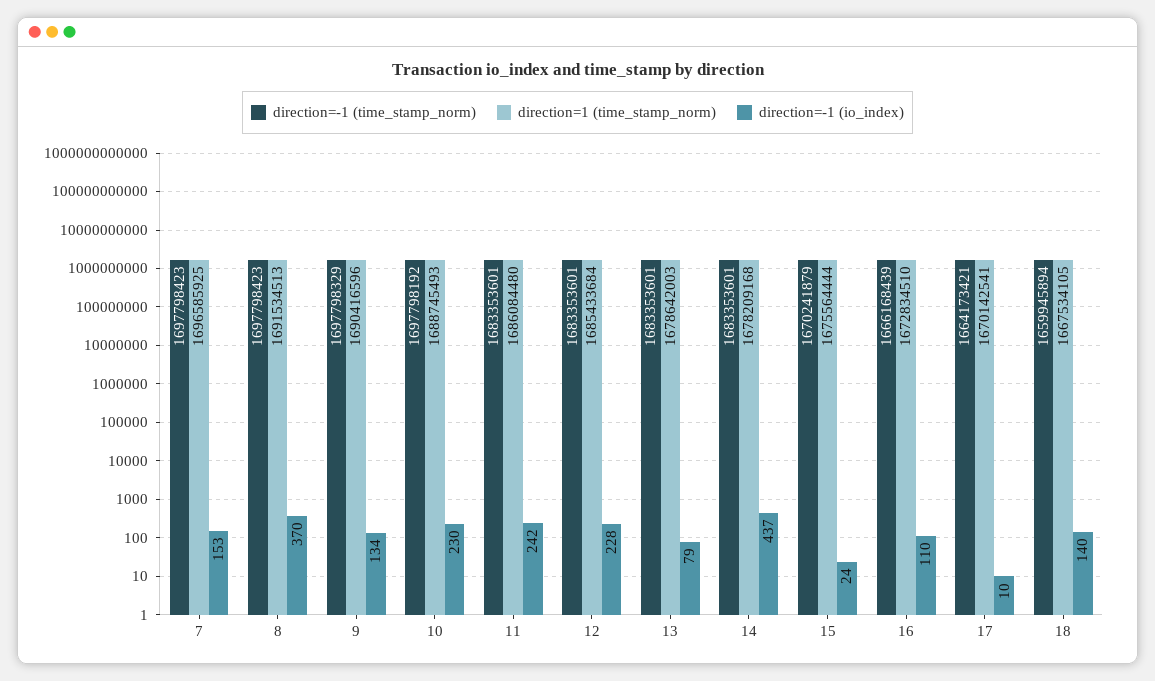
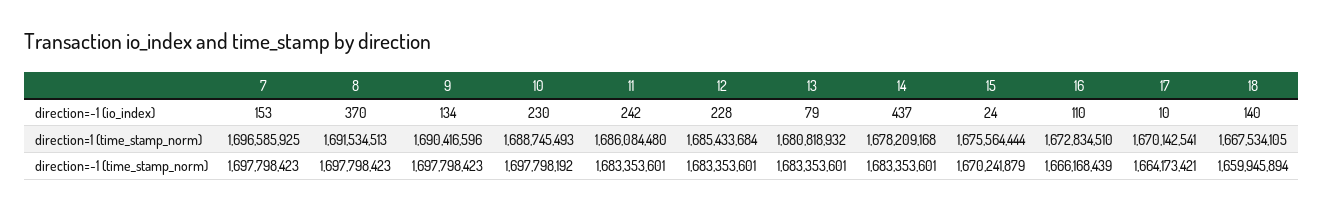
  {
    "direction=-1 (time_stamp_norm)": {
      "7": 1697798423,
      "8": 1697798423,
-     "9": 1697798329,
+     "9": 1697798423,
      "10": 1697798192,
      "11": 1683353601,
      "12": 1683353601,
      "13": 1683353601,
      "14": 1683353601,
      "15": 1670241879,
      "16": 1666168439,
      "17": 1664173421,
      "18": 1659945894
    },
    "direction=1 (time_stamp_norm)": {
      "7": 1696585925,
      "8": 1691534513,
      "9": 1690416596,
      "10": 1688745493,
      "11": 1686084480,
      "12": 1685433684,
-     "13": 1678642003,
+     "13": 1680818932,
      "14": 1678209168,
      "15": 1675564444,
      "16": 1672834510,
      "17": 1670142541,
      "18": 1667534105
    },
    "direction=-1 (io_index)": {
      "7": 153,
      "8": 370,
      "9": 134,
      "10": 230,
      "11": 242,
      "12": 228,
      "13": 79,
      "14": 437,
      "15": 24,
      "16": 110,
      "17": 10,
      "18": 140
    }
  }

